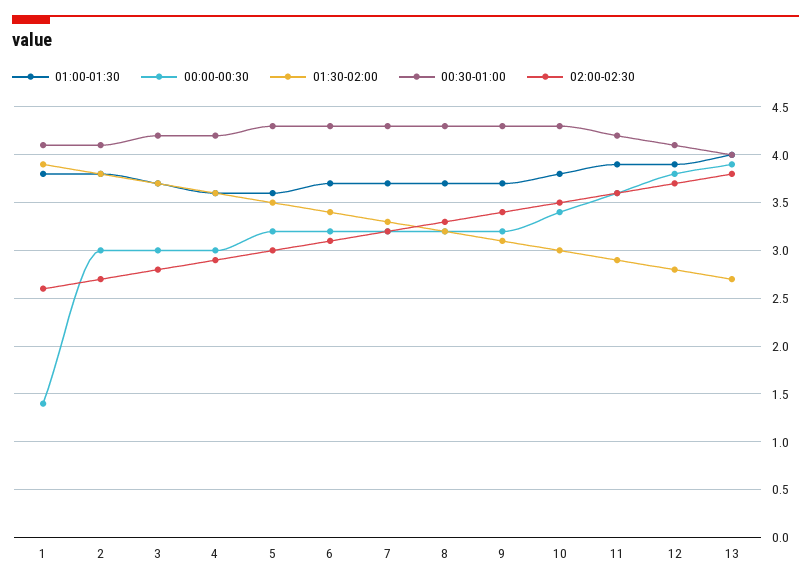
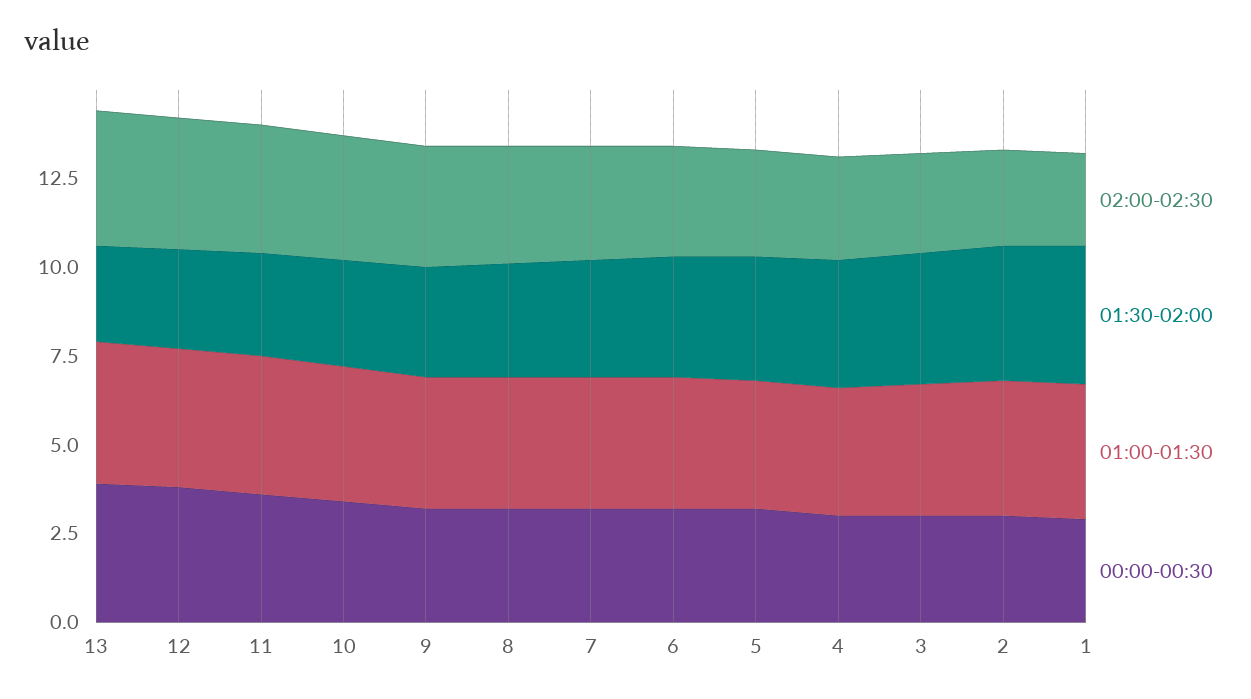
  {
    "01:00-01:30": {
      "1": 3.8,
      "2": 3.8,
      "3": 3.7,
      "4": 3.6,
      "5": 3.6,
      "6": 3.7,
      "7": 3.7,
      "8": 3.7,
      "9": 3.7,
      "10": 3.8,
      "11": 3.9,
      "12": 3.9,
      "13": 4
    },
    "00:00-00:30": {
-     "1": 1.4,
+     "1": 3,
      "2": 3,
      "3": 3,
      "4": 3,
      "5": 3.2,
      "6": 3.2,
      "7": 3.2,
      "8": 3.2,
      "9": 3.2,
      "10": 3.4,
      "11": 3.6,
      "12": 3.8,
      "13": 3.9
    },
    "01:30-02:00": {
      "1": 3.9,
      "2": 3.8,
      "3": 3.7,
      "4": 3.6,
      "5": 3.5,
      "6": 3.4,
      "7": 3.3,
      "8": 3.2,
      "9": 3.1,
      "10": 3,
      "11": 2.9,
      "12": 2.8,
      "13": 2.7
    },
-   "00:30-01:00": {
-     "1": 4.1,
-     "2": 4.1,
-     "3": 4.2,
-     "4": 4.2,
-     "5": 4.3,
-     "6": 4.3,
-     "7": 4.3,
-     "8": 4.3,
-     "9": 4.3,
-     "10": 4.3,
-     "11": 4.2,
-     "12": 4.1,
-     "13": 4
-   },
    "02:00-02:30": {
      "1": 2.6,
      "2": 2.7,
      "3": 2.8,
      "4": 2.9,
      "5": 3,
      "6": 3.1,
      "7": 3.2,
      "8": 3.3,
      "9": 3.4,
      "10": 3.5,
      "11": 3.6,
      "12": 3.7,
      "13": 3.8
    }
  }

